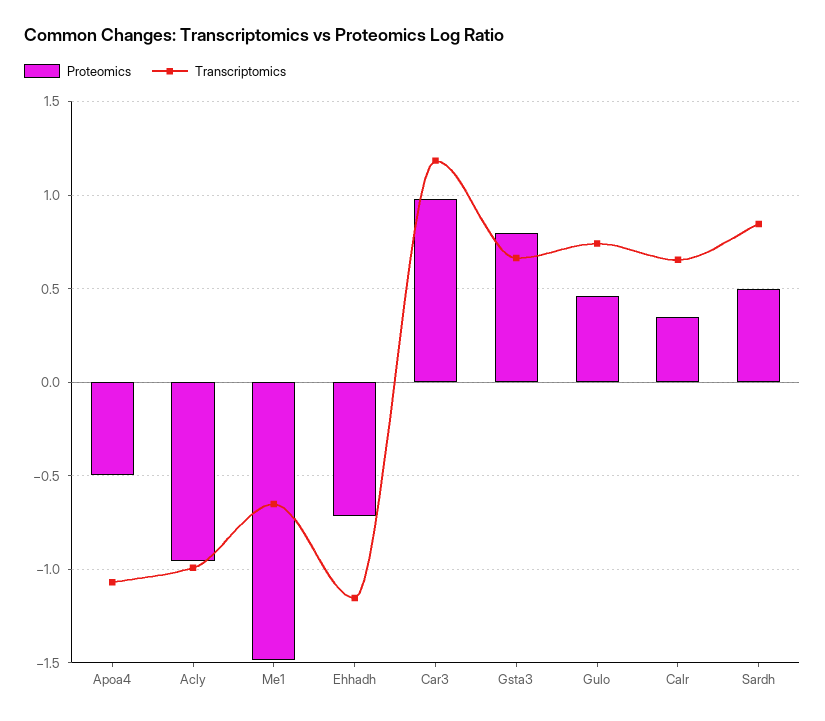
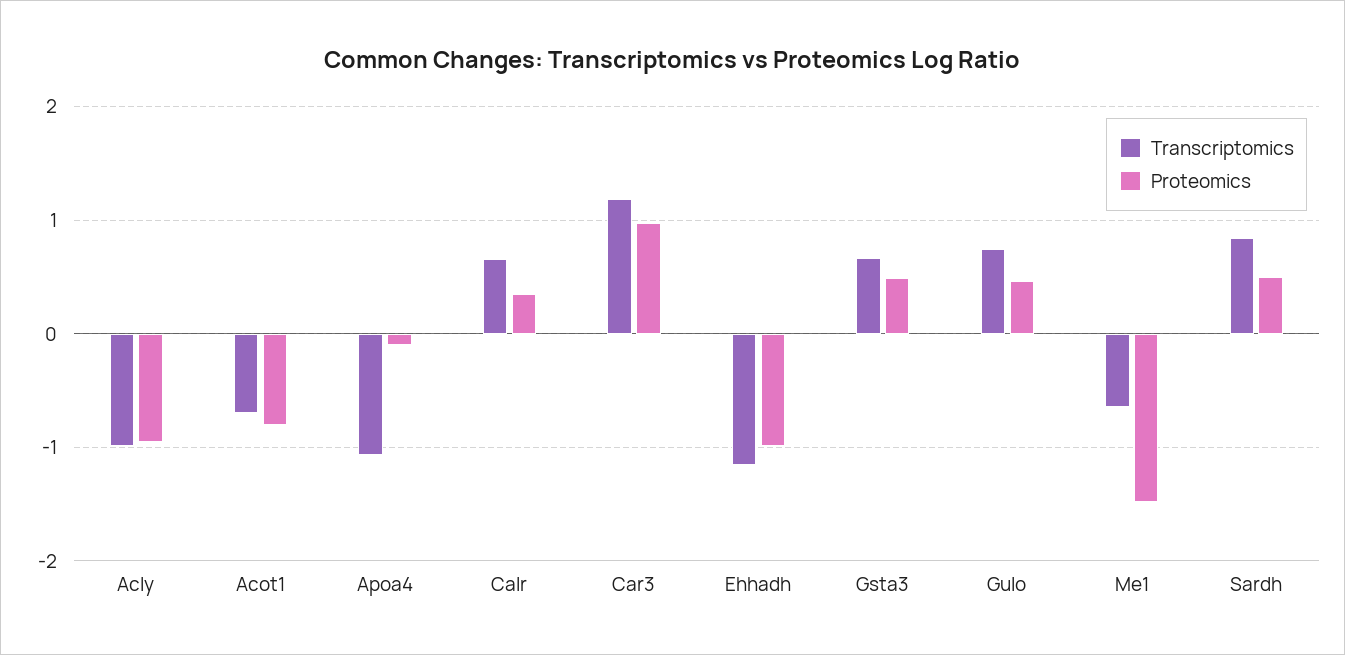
  {
    "Proteomics": {
-     "Apoa4": -0.5,
+     "Apoa4": -0.1,
      "Acly": -0.95,
      "Me1": -1.5,
-     "Ehhadh": -0.7,
+     "Ehhadh": -1,
      "Car3": 1,
-     "Gsta3": 0.8,
+     "Gsta3": 0.5,
      "Gulo": 0.45,
      "Calr": 0.35,
-     "Sardh": 0.5
+     "Sardh": 0.5,
+     "Acot1": -0.8
    },
    "Transcriptomics": {
      "Apoa4": -1.05,
      "Acly": -1,
      "Me1": -0.65,
      "Ehhadh": -1.15,
      "Car3": 1.2,
      "Gsta3": 0.65,
      "Gulo": 0.75,
      "Calr": 0.65,
-     "Sardh": 0.85
+     "Sardh": 0.85,
+     "Acot1": -0.7
    }
  }

